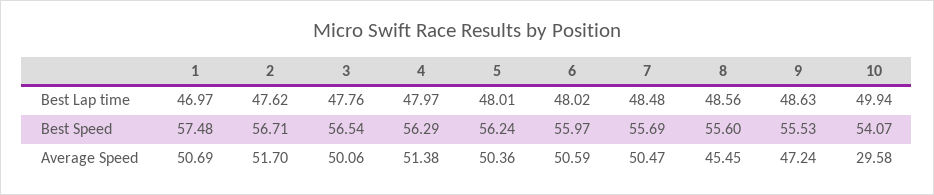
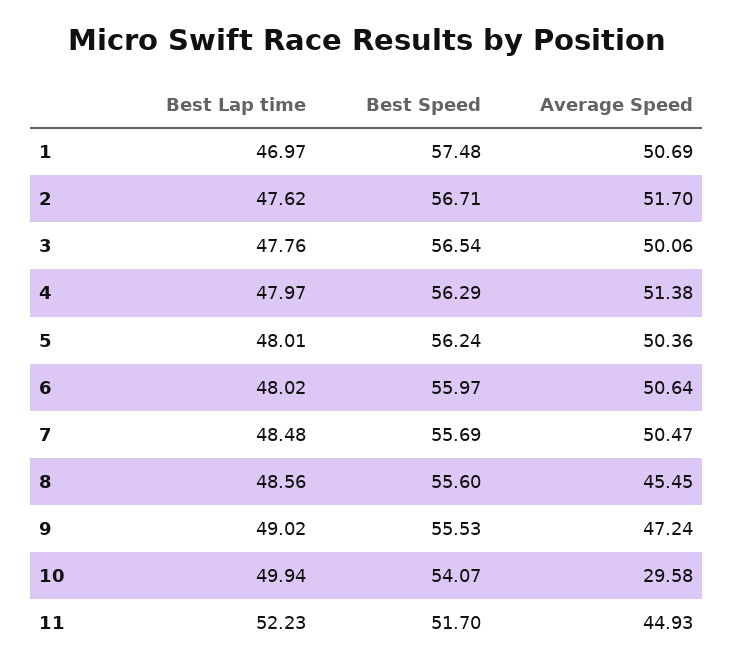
  {
    "1": {
      "Best Lap time": 46.97,
      "Best Speed": 57.48,
      "Average Speed": 50.69
    },
    "2": {
      "Best Lap time": 47.62,
      "Best Speed": 56.71,
      "Average Speed": 51.7
    },
    "3": {
      "Best Lap time": 47.76,
      "Best Speed": 56.54,
      "Average Speed": 50.06
    },
    "4": {
      "Best Lap time": 47.97,
      "Best Speed": 56.29,
      "Average Speed": 51.38
    },
    "5": {
      "Best Lap time": 48.01,
      "Best Speed": 56.24,
      "Average Speed": 50.36
    },
    "6": {
      "Best Lap time": 48.02,
      "Best Speed": 55.97,
-     "Average Speed": 50.59
+     "Average Speed": 50.64
    },
    "7": {
      "Best Lap time": 48.48,
      "Best Speed": 55.69,
      "Average Speed": 50.47
    },
    "8": {
      "Best Lap time": 48.56,
      "Best Speed": 55.6,
      "Average Speed": 45.45
    },
    "9": {
-     "Best Lap time": 48.63,
+     "Best Lap time": 49.02,
      "Best Speed": 55.53,
      "Average Speed": 47.24
    },
    "10": {
      "Best Lap time": 49.94,
      "Best Speed": 54.07,
      "Average Speed": 29.58
-   }
+   },
+   "11": {
+     "Best Lap time": 52.23,
+     "Best Speed": 51.7,
+     "Average Speed": 44.93
+   }
  }

